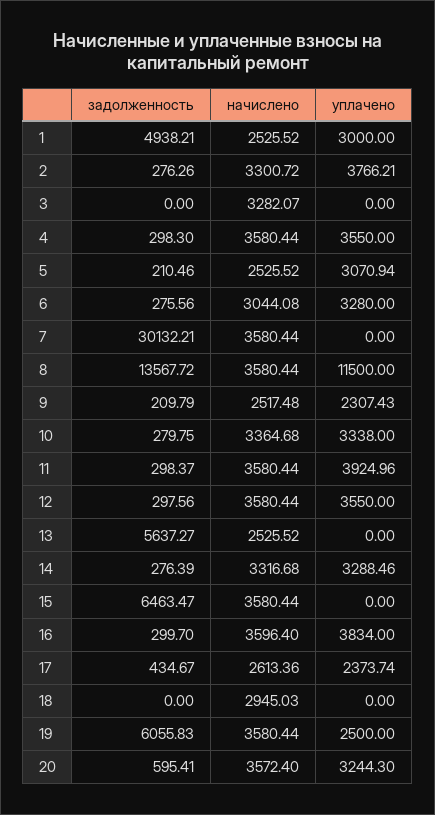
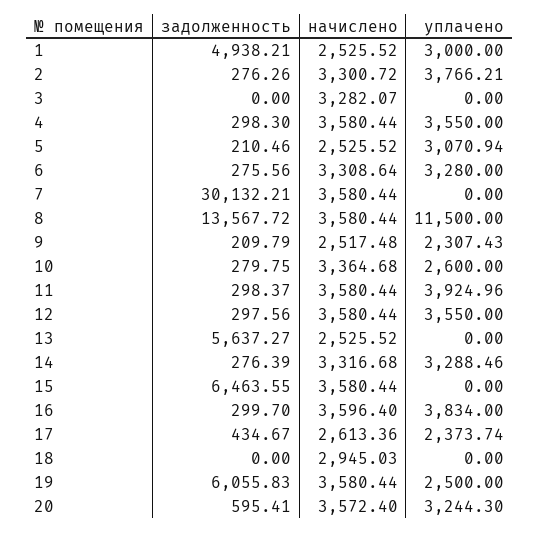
  {
    "задолженность": {
      "1": 4938.21,
      "2": 276.26,
      "3": 0,
      "4": 298.3,
      "5": 210.46,
      "6": 275.56,
      "7": 30132.21,
      "8": 13567.72,
      "9": 209.79,
      "10": 279.75,
      "11": 298.37,
      "12": 297.56,
      "13": 5637.27,
      "14": 276.39,
-     "15": 6463.47,
+     "15": 6463.55,
      "16": 299.7,
      "17": 434.67,
      "18": 0,
      "19": 6055.83,
      "20": 595.41
    },
    "начислено": {
      "1": 2525.52,
      "2": 3300.72,
      "3": 3282.07,
      "4": 3580.44,
      "5": 2525.52,
-     "6": 3044.08,
+     "6": 3308.64,
      "7": 3580.44,
      "8": 3580.44,
      "9": 2517.48,
      "10": 3364.68,
      "11": 3580.44,
      "12": 3580.44,
      "13": 2525.52,
      "14": 3316.68,
      "15": 3580.44,
      "16": 3596.4,
      "17": 2613.36,
      "18": 2945.03,
      "19": 3580.44,
      "20": 3572.4
    },
    "уплачено": {
      "1": 3000,
      "2": 3766.21,
      "3": 0,
      "4": 3550,
      "5": 3070.94,
      "6": 3280,
      "7": 0,
      "8": 11500,
      "9": 2307.43,
-     "10": 3338,
+     "10": 2600,
      "11": 3924.96,
      "12": 3550,
      "13": 0,
      "14": 3288.46,
      "15": 0,
      "16": 3834,
      "17": 2373.74,
      "18": 0,
      "19": 2500,
      "20": 3244.3
    }
  }

